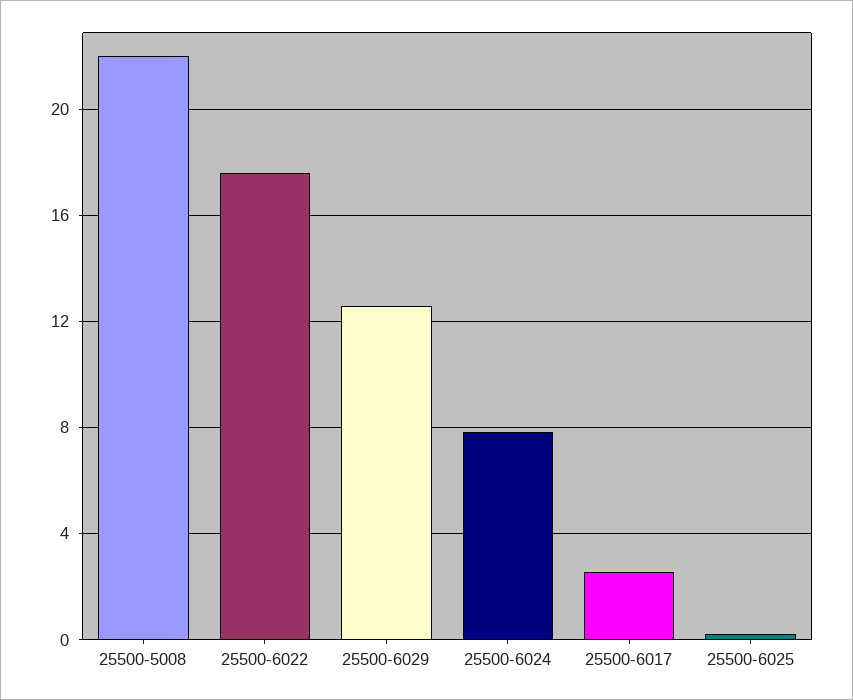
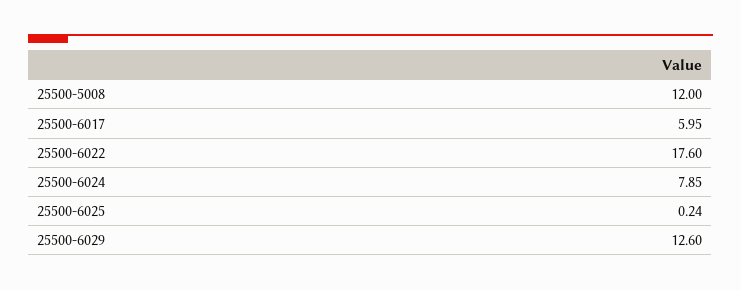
  {
-   "25500-5008": 22,
+   "25500-5008": 12,
    "25500-6022": 17.6,
    "25500-6029": 12.6,
    "25500-6024": 7.85,
-   "25500-6017": 2.5,
+   "25500-6017": 5.95,
    "25500-6025": 0.24
  }

